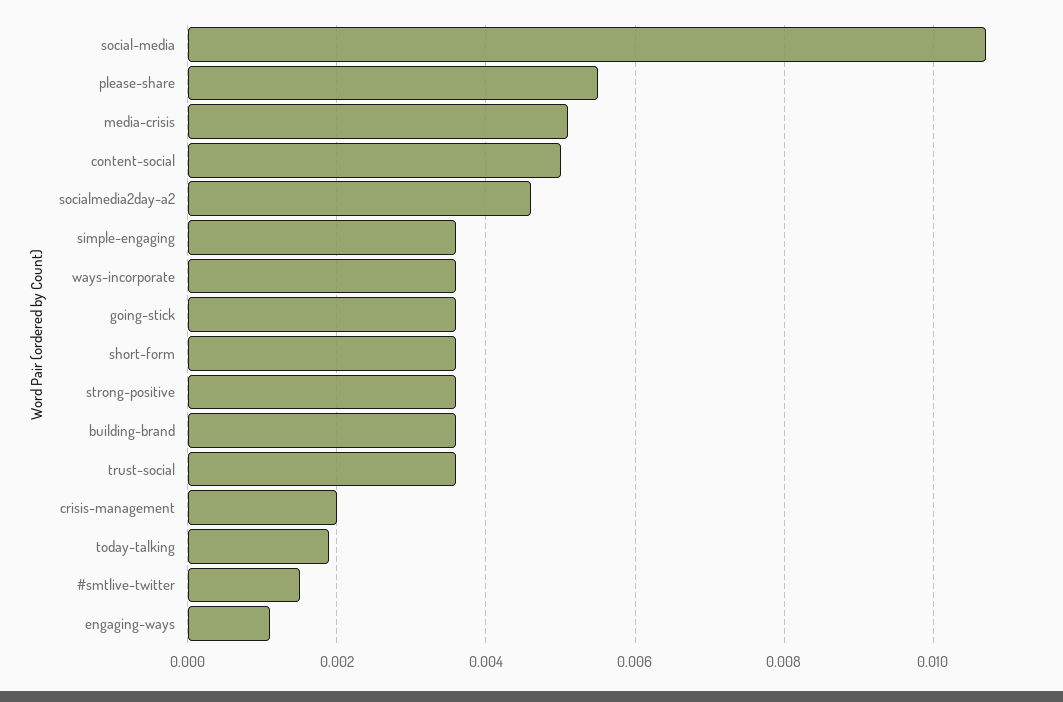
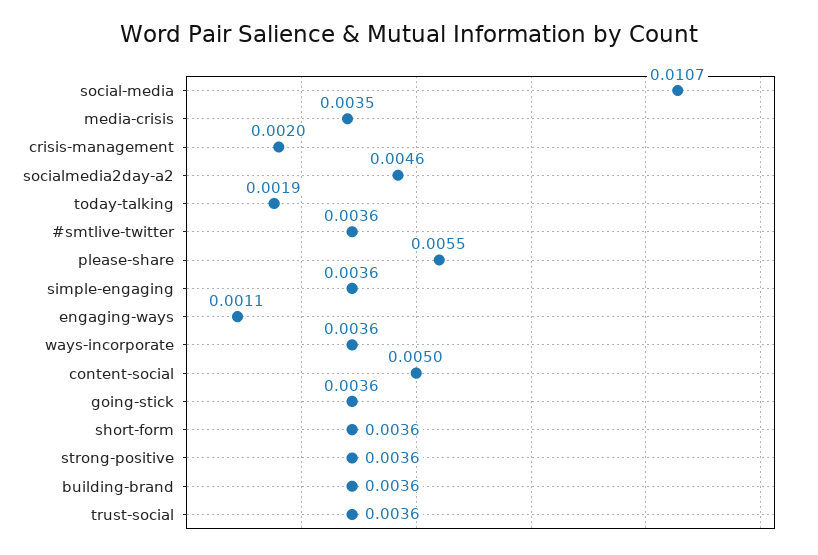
  {
    "social-media": 0.0107,
    "please-share": 0.0055,
-   "media-crisis": 0.005,
+   "media-crisis": 0.0035,
    "content-social": 0.005,
    "socialmedia2day-a2": 0.0046,
    "simple-engaging": 0.0036,
    "ways-incorporate": 0.0036,
    "going-stick": 0.0036,
    "short-form": 0.0036,
    "strong-positive": 0.0036,
    "building-brand": 0.0036,
    "trust-social": 0.0036,
    "crisis-management": 0.002,
    "today-talking": 0.0019,
-   "#smtlive-twitter": 0.0015,
+   "#smtlive-twitter": 0.0036,
    "engaging-ways": 0.0011
  }

